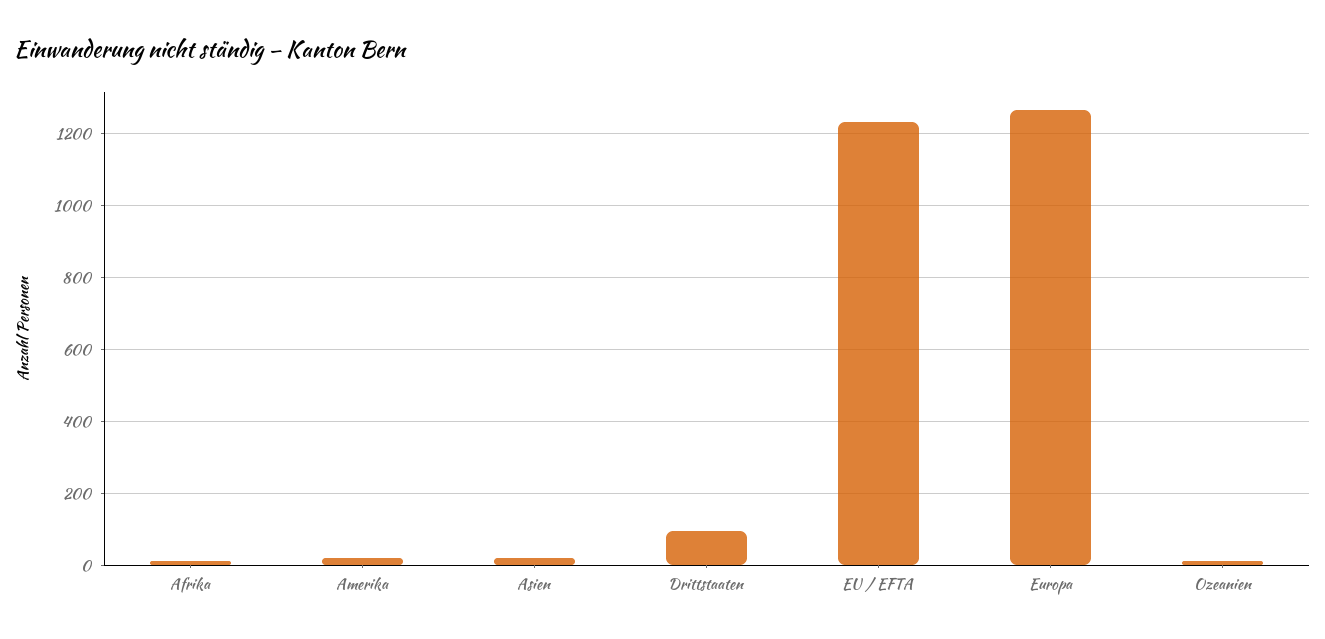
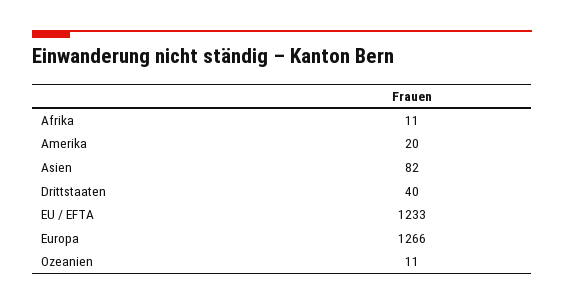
  {
    "Afrika": 11,
    "Amerika": 20,
-   "Asien": 20,
+   "Asien": 82,
-   "Drittstaaten": 100,
+   "Drittstaaten": 40,
    "EU / EFTA": 1233,
    "Europa": 1266,
    "Ozeanien": 11
  }

